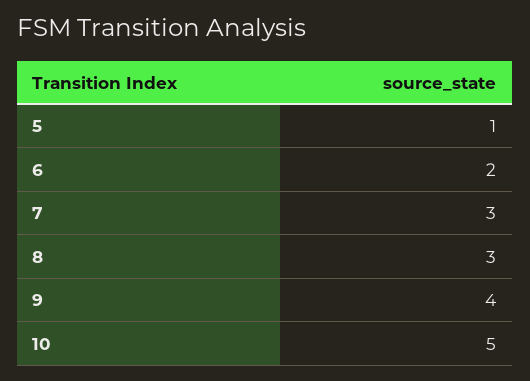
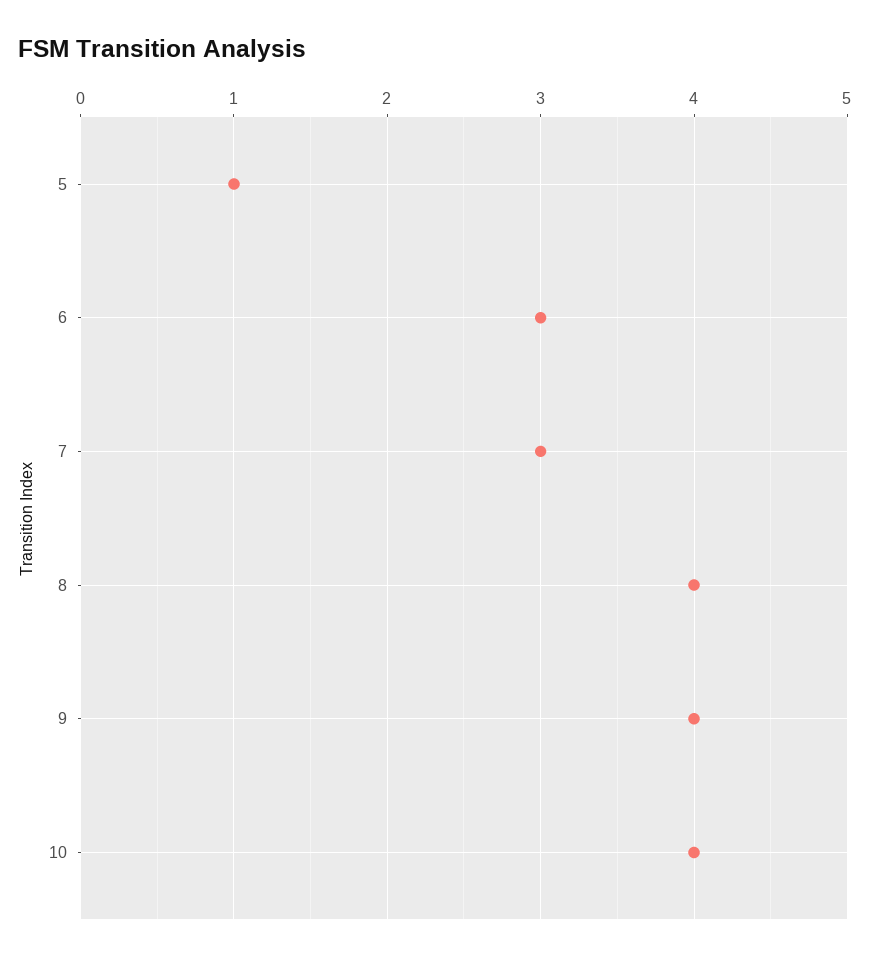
  {
    "5": 1,
-   "6": 2,
+   "6": 3,
    "7": 3,
-   "8": 3,
+   "8": 4,
    "9": 4,
-   "10": 5
+   "10": 4
  }

